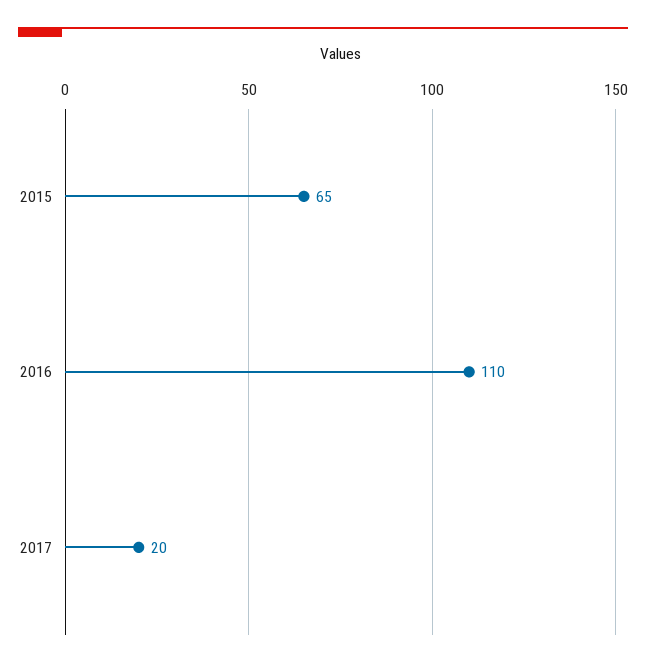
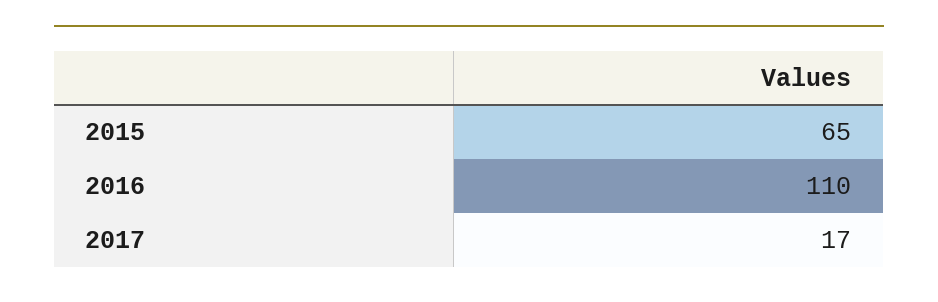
  {
    "2015": 65,
    "2016": 110,
-   "2017": 20
+   "2017": 17
  }

